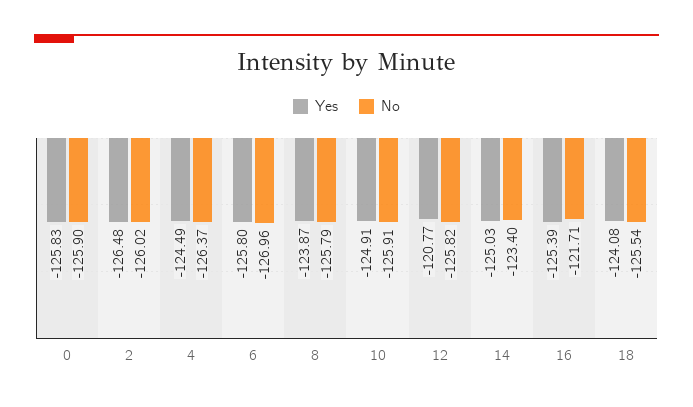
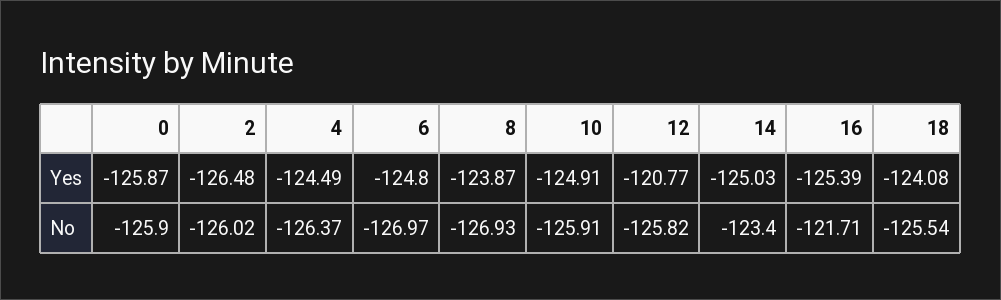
  {
    "Yes": {
-     "0": -125.83,
+     "0": -125.87,
      "2": -126.48,
      "4": -124.49,
-     "6": -125.8,
+     "6": -124.8,
      "8": -123.87,
      "10": -124.91,
      "12": -120.77,
      "14": -125.03,
      "16": -125.39,
      "18": -124.08
    },
    "No": {
      "0": -125.9,
      "2": -126.02,
      "4": -126.37,
-     "6": -126.96,
+     "6": -126.97,
-     "8": -125.79,
+     "8": -126.93,
      "10": -125.91,
      "12": -125.82,
      "14": -123.4,
      "16": -121.71,
      "18": -125.54
    }
  }

